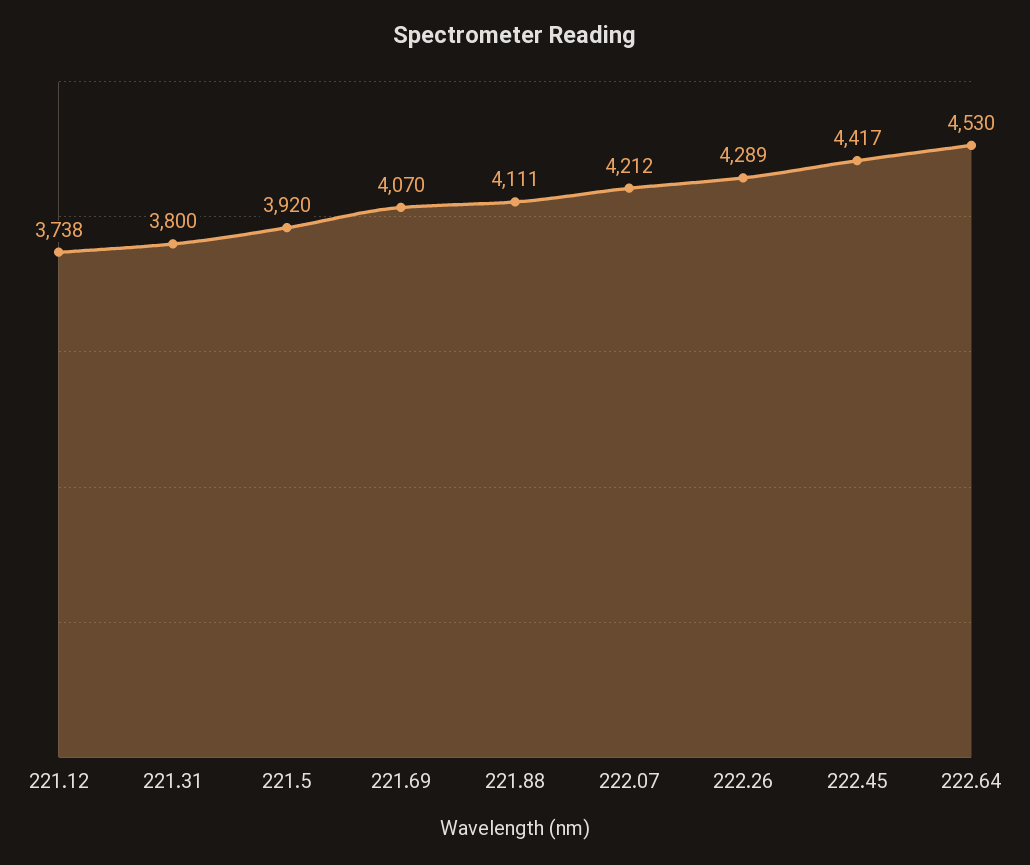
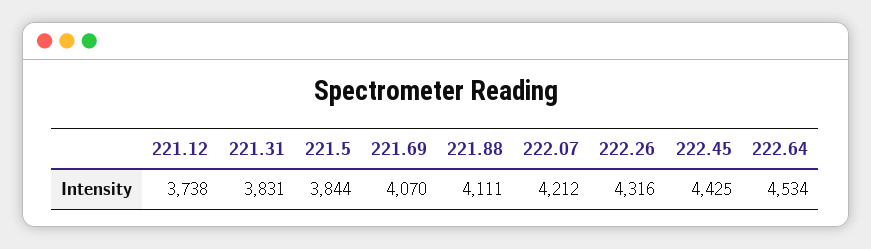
  {
    "221.12": 3738,
-   "221.31": 3800,
+   "221.31": 3831,
-   "221.5": 3920,
+   "221.5": 3844,
    "221.69": 4070,
    "221.88": 4111,
    "222.07": 4212,
-   "222.26": 4289,
+   "222.26": 4316,
-   "222.45": 4417,
+   "222.45": 4425,
-   "222.64": 4530
+   "222.64": 4534
  }

